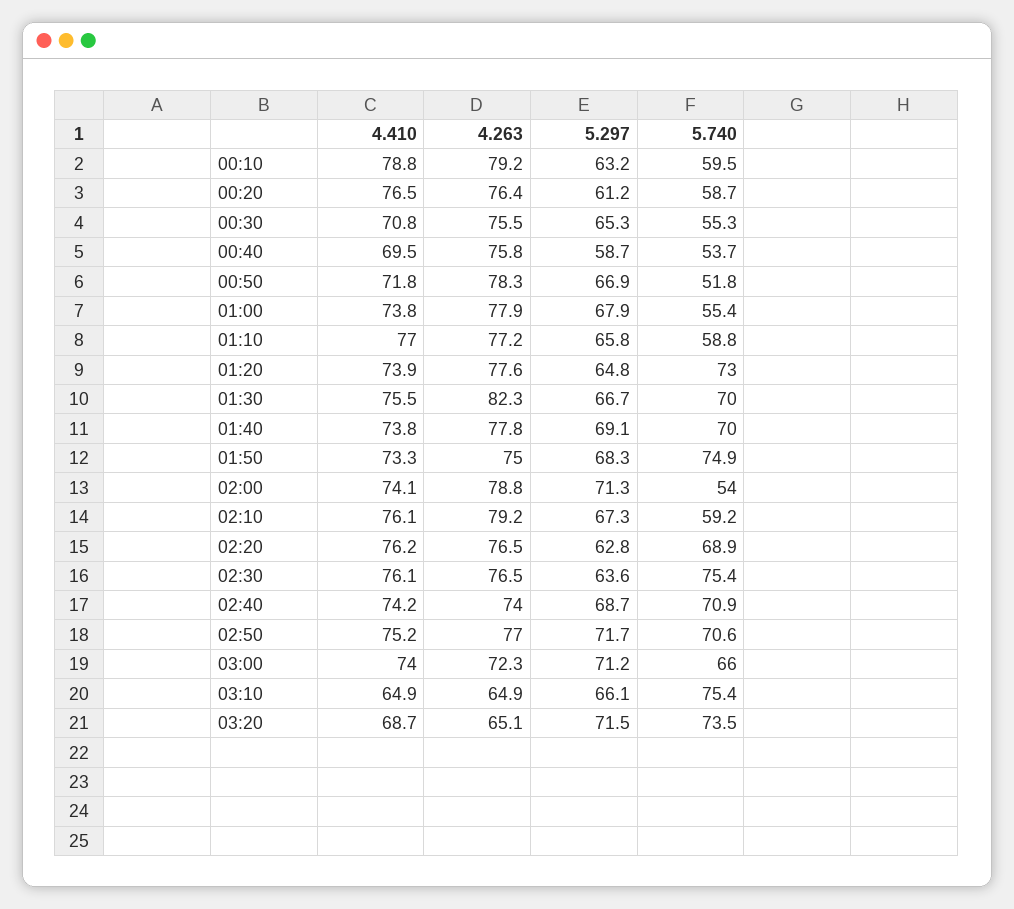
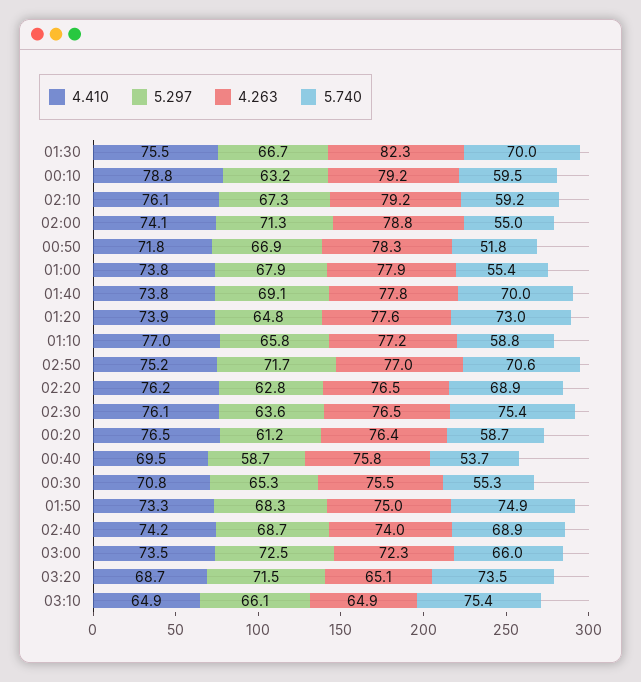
  {
    "4.410": {
      "00:10": 78.8,
      "00:20": 76.5,
      "00:30": 70.8,
      "00:40": 69.5,
      "00:50": 71.8,
      "01:00": 73.8,
      "01:10": 77,
      "01:20": 73.9,
      "01:30": 75.5,
      "01:40": 73.8,
      "01:50": 73.3,
      "02:00": 74.1,
      "02:10": 76.1,
      "02:20": 76.2,
      "02:30": 76.1,
      "02:40": 74.2,
      "02:50": 75.2,
-     "03:00": 74,
+     "03:00": 73.5,
      "03:10": 64.9,
      "03:20": 68.7
    },
    "4.263": {
      "00:10": 79.2,
      "00:20": 76.4,
      "00:30": 75.5,
      "00:40": 75.8,
      "00:50": 78.3,
      "01:00": 77.9,
      "01:10": 77.2,
      "01:20": 77.6,
      "01:30": 82.3,
      "01:40": 77.8,
      "01:50": 75,
      "02:00": 78.8,
      "02:10": 79.2,
      "02:20": 76.5,
      "02:30": 76.5,
      "02:40": 74,
      "02:50": 77,
      "03:00": 72.3,
      "03:10": 64.9,
      "03:20": 65.1
    },
    "5.297": {
      "00:10": 63.2,
      "00:20": 61.2,
      "00:30": 65.3,
      "00:40": 58.7,
      "00:50": 66.9,
      "01:00": 67.9,
      "01:10": 65.8,
      "01:20": 64.8,
      "01:30": 66.7,
      "01:40": 69.1,
      "01:50": 68.3,
      "02:00": 71.3,
      "02:10": 67.3,
      "02:20": 62.8,
      "02:30": 63.6,
      "02:40": 68.7,
      "02:50": 71.7,
-     "03:00": 71.2,
+     "03:00": 72.5,
      "03:10": 66.1,
      "03:20": 71.5
    },
    "5.740": {
      "00:10": 59.5,
      "00:20": 58.7,
      "00:30": 55.3,
      "00:40": 53.7,
      "00:50": 51.8,
      "01:00": 55.4,
      "01:10": 58.8,
      "01:20": 73,
      "01:30": 70,
      "01:40": 70,
      "01:50": 74.9,
-     "02:00": 54,
+     "02:00": 55,
      "02:10": 59.2,
      "02:20": 68.9,
      "02:30": 75.4,
-     "02:40": 70.9,
+     "02:40": 68.9,
      "02:50": 70.6,
      "03:00": 66,
      "03:10": 75.4,
      "03:20": 73.5
    }
  }

